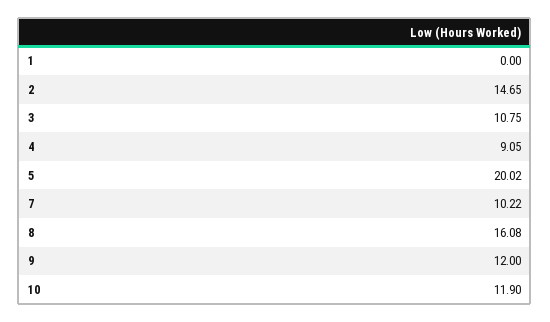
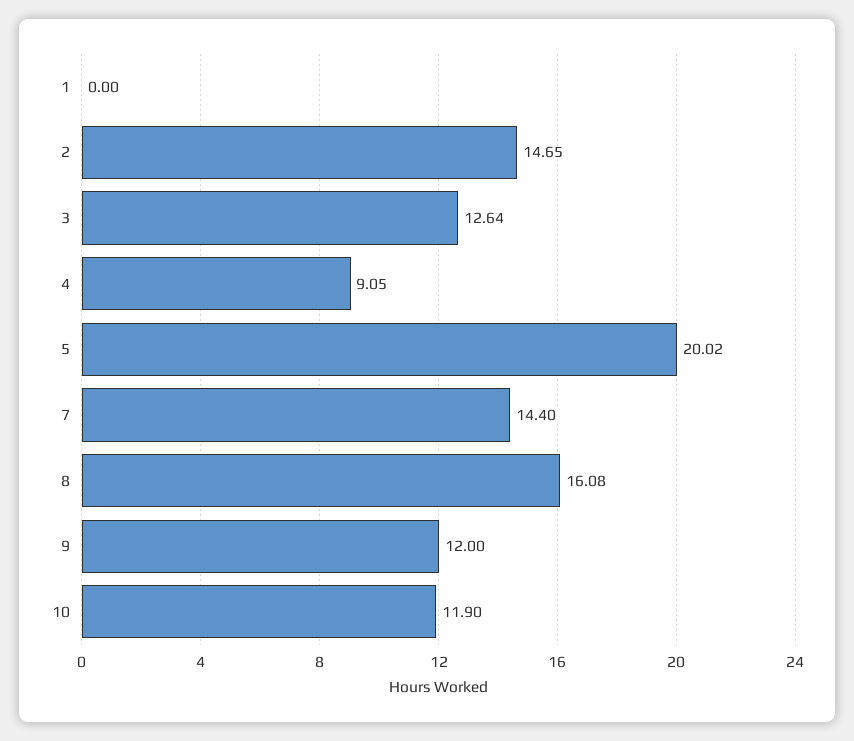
  {
    "1": 0,
    "2": 14.65,
-   "3": 10.75,
+   "3": 12.64,
    "4": 9.05,
    "5": 20.02,
-   "7": 10.22,
+   "7": 14.4,
    "8": 16.08,
    "9": 12,
    "10": 11.9
  }

